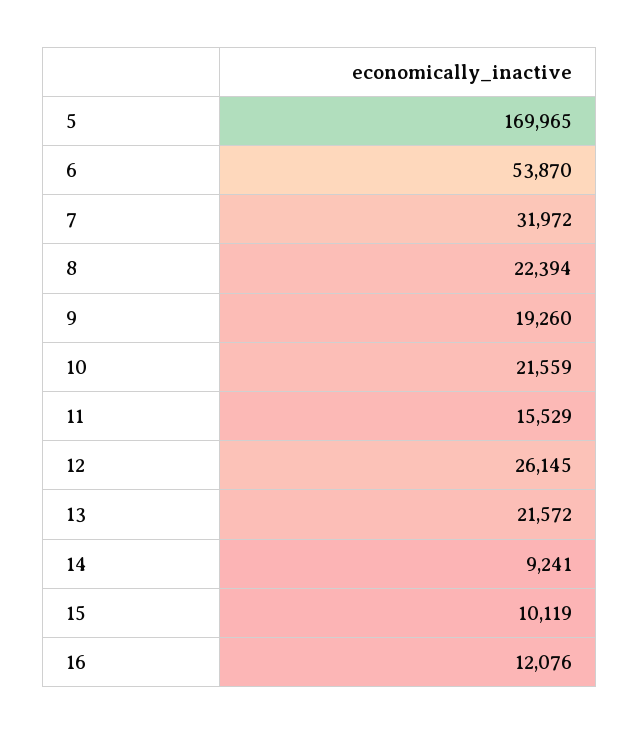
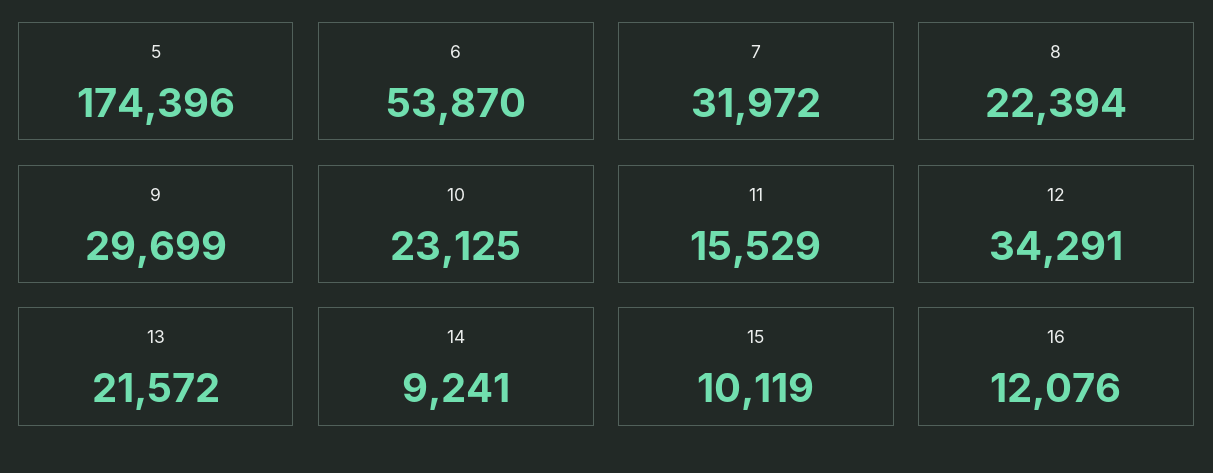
  {
-   "5": 169965,
+   "5": 174396,
    "6": 53870,
    "7": 31972,
    "8": 22394,
-   "9": 19260,
+   "9": 29699,
-   "10": 21559,
+   "10": 23125,
    "11": 15529,
-   "12": 26145,
+   "12": 34291,
    "13": 21572,
    "14": 9241,
    "15": 10119,
    "16": 12076
  }

